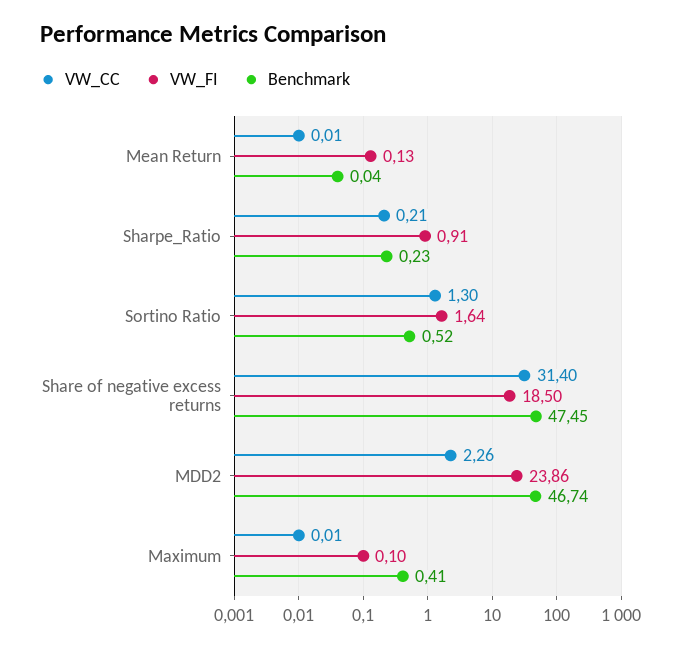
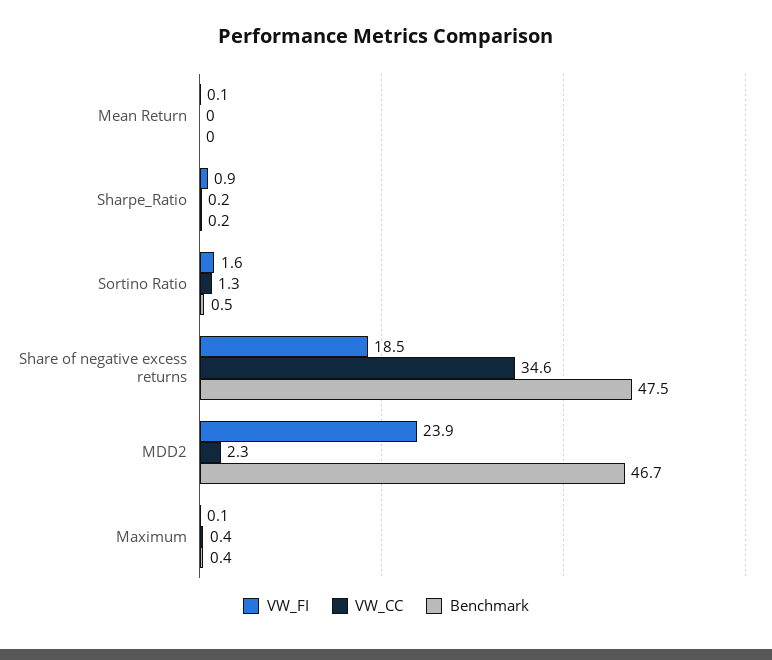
  {
    "VW_CC": {
      "Mean Return": 0.01,
      "Sharpe_Ratio": 0.21,
      "Sortino Ratio": 1.3,
-     "Share of negative excess returns": 31.4,
+     "Share of negative excess returns": 34.6,
      "MDD2": 2.26,
-     "Maximum": 0.01
+     "Maximum": 0.4
    },
    "VW_FI": {
      "Mean Return": 0.13,
      "Sharpe_Ratio": 0.91,
      "Sortino Ratio": 1.64,
      "Share of negative excess returns": 18.5,
      "MDD2": 23.86,
      "Maximum": 0.1
    },
    "Benchmark": {
      "Mean Return": 0.04,
      "Sharpe_Ratio": 0.23,
      "Sortino Ratio": 0.52,
      "Share of negative excess returns": 47.45,
      "MDD2": 46.74,
      "Maximum": 0.41
    }
  }

